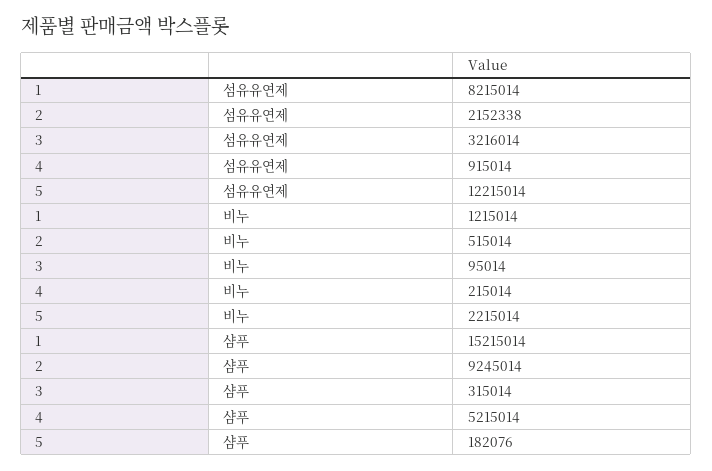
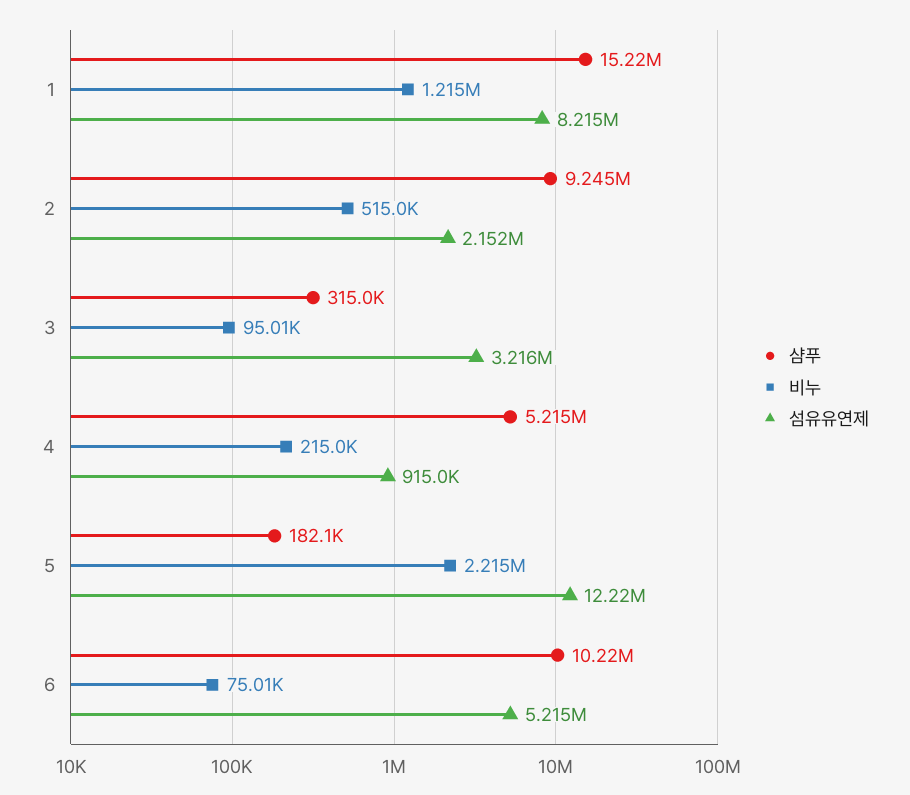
  {
    "섬유유연제": {
      "1": 8215014,
      "2": 2152338,
      "3": 3216014,
      "4": 915014,
-     "5": 12215014
+     "5": 12215014,
+     "6": 5215000
    },
    "비누": {
      "1": 1215014,
      "2": 515014,
      "3": 95014,
      "4": 215014,
-     "5": 2215014
+     "5": 2215014,
+     "6": 75010
    },
    "샴푸": {
      "1": 15215014,
      "2": 9245014,
      "3": 315014,
      "4": 5215014,
-     "5": 182076
+     "5": 182076,
+     "6": 10220000
    }
  }

